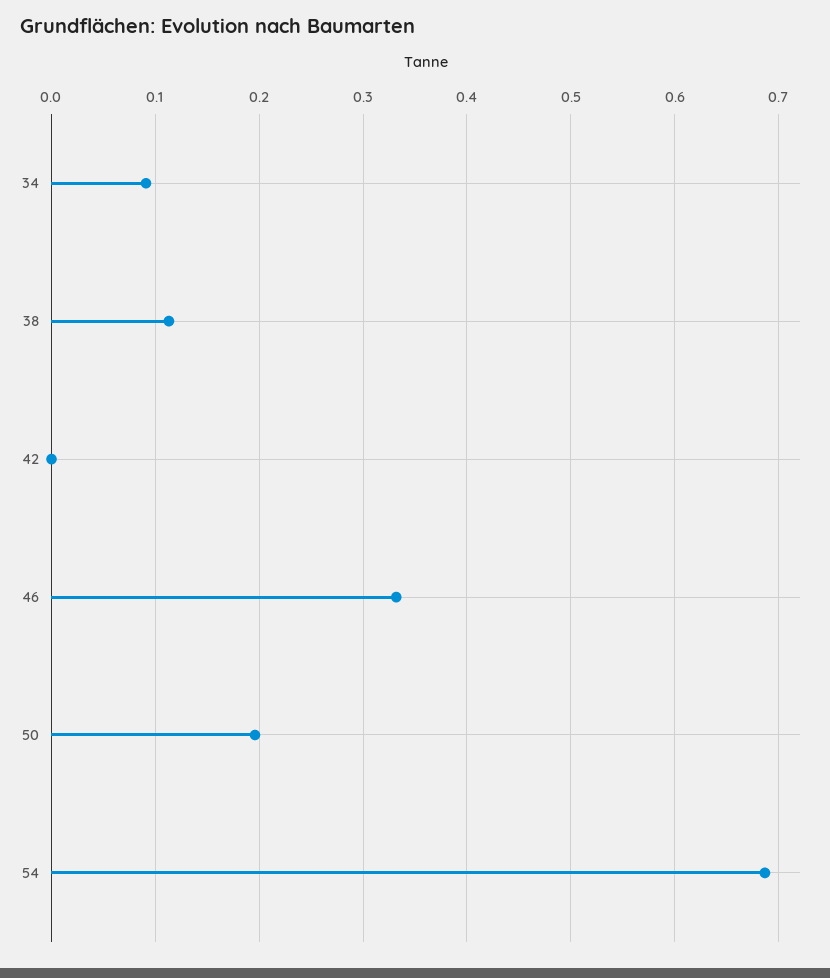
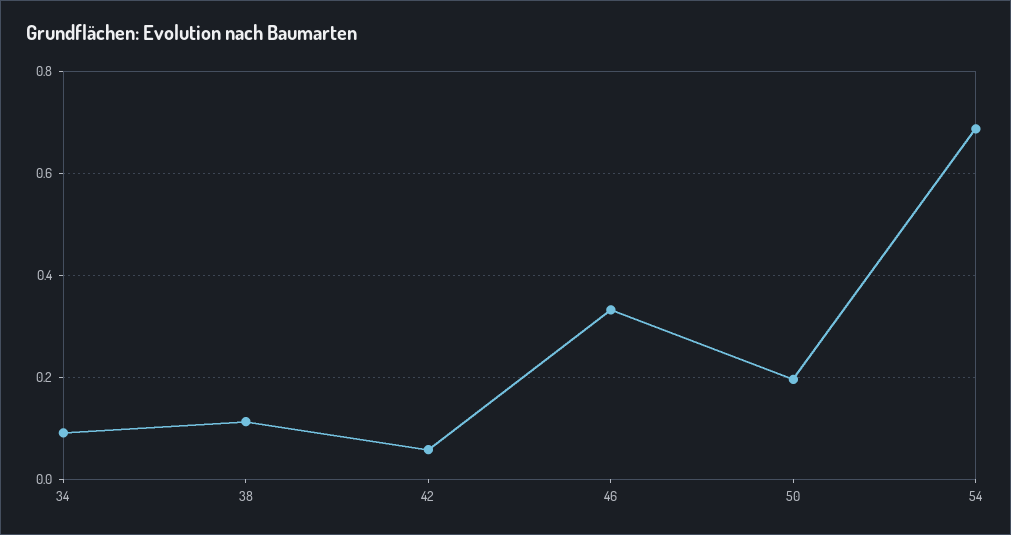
  {
    "34": 0.09,
    "38": 0.11,
-   "42": 0,
+   "42": 0.06,
    "46": 0.33,
    "50": 0.2,
    "54": 0.69
  }

